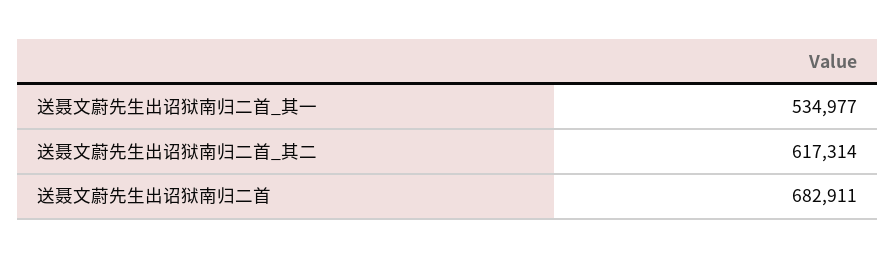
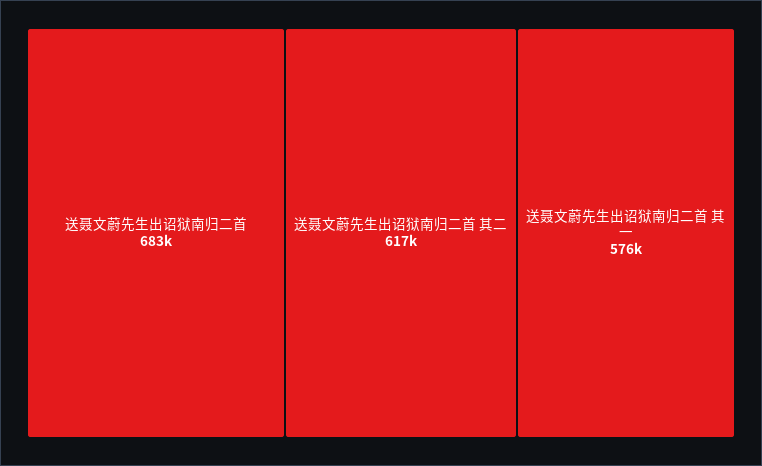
  {
-   "送聂文蔚先生出诏狱南归二首_其一": 534977,
+   "送聂文蔚先生出诏狱南归二首_其一": 576000,
    "送聂文蔚先生出诏狱南归二首_其二": 617314,
    "送聂文蔚先生出诏狱南归二首": 682911
  }

